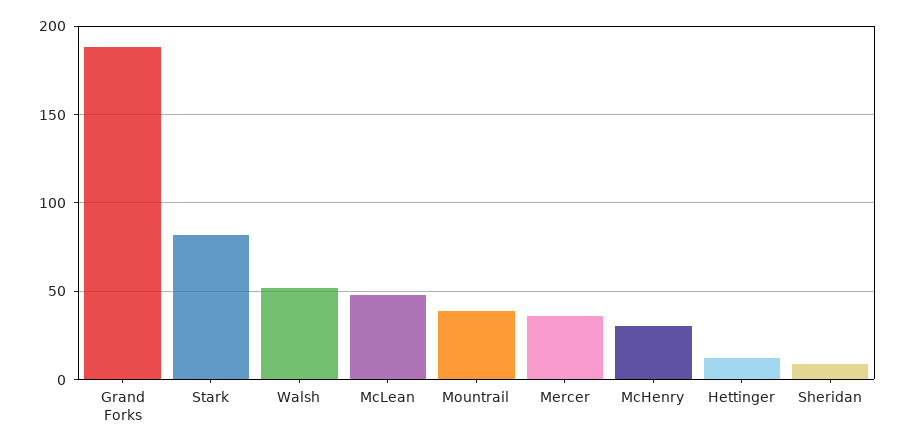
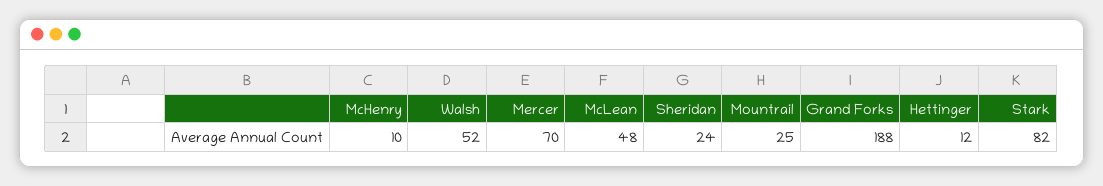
  {
    "Grand Forks": 188,
    "Stark": 82,
    "Walsh": 52,
    "McLean": 48,
-   "Mountrail": 40,
+   "Mountrail": 25,
-   "Mercer": 35,
+   "Mercer": 70,
-   "McHenry": 30,
+   "McHenry": 10,
    "Hettinger": 12,
-   "Sheridan": 10
+   "Sheridan": 24
  }

